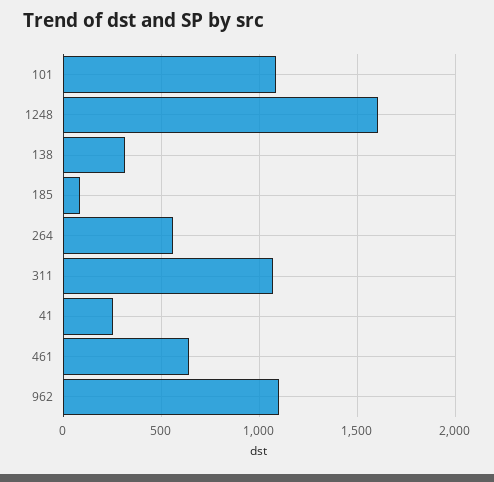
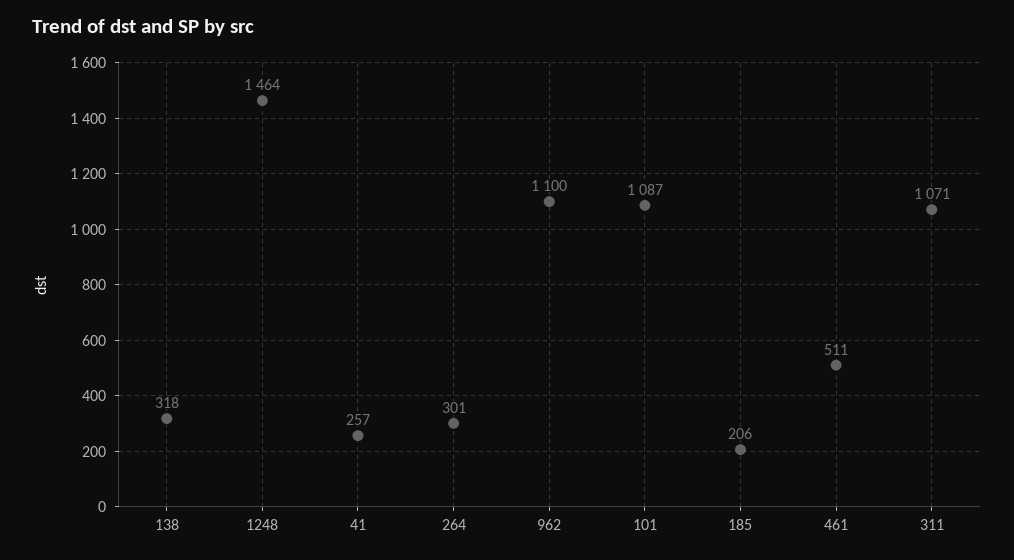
  {
    "101": 1087,
-   "1248": 1600,
+   "1248": 1464,
    "138": 318,
-   "185": 100,
+   "185": 206,
-   "264": 550,
+   "264": 301,
    "311": 1071,
    "41": 257,
-   "461": 650,
+   "461": 511,
    "962": 1100
  }

